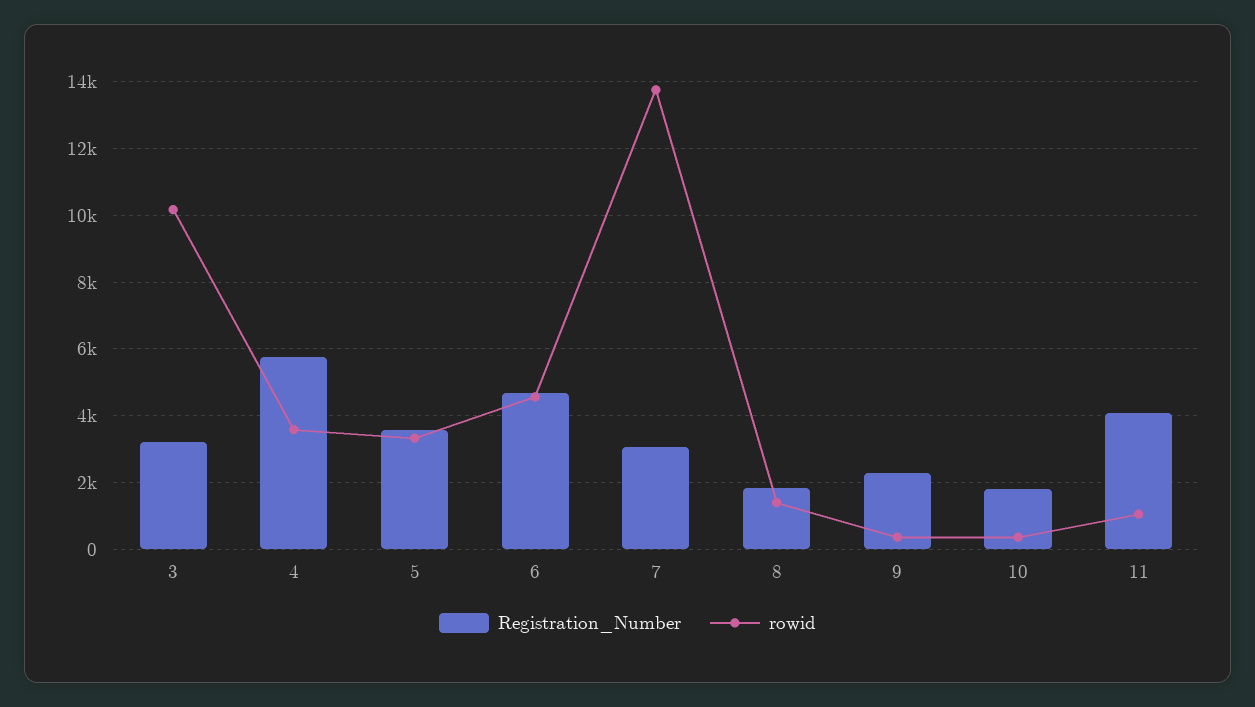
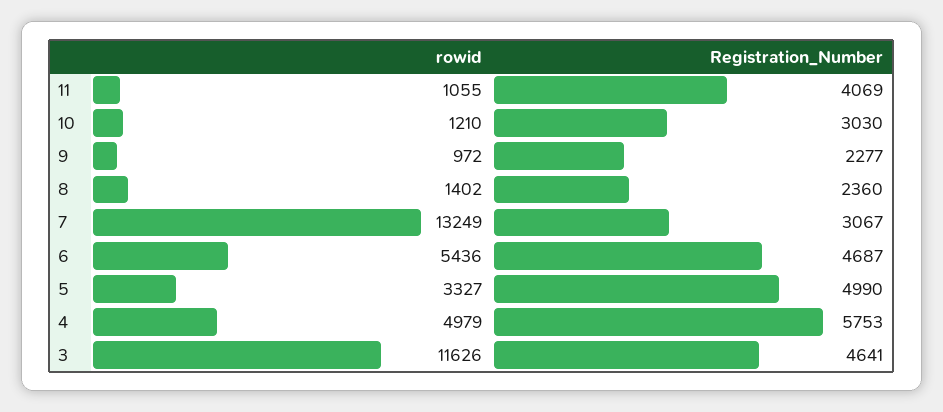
  {
    "Registration_Number": {
-     "3": 3200,
+     "3": 4641,
      "4": 5753,
-     "5": 3600,
+     "5": 4990,
      "6": 4687,
      "7": 3067,
-     "8": 1800,
+     "8": 2360,
      "9": 2277,
-     "10": 1800,
+     "10": 3030,
      "11": 4069
    },
    "rowid": {
-     "3": 10200,
+     "3": 11626,
-     "4": 3600,
+     "4": 4979,
      "5": 3327,
-     "6": 4600,
+     "6": 5436,
-     "7": 13800,
+     "7": 13249,
      "8": 1402,
-     "9": 400,
+     "9": 972,
-     "10": 400,
+     "10": 1210,
      "11": 1055
    }
  }

